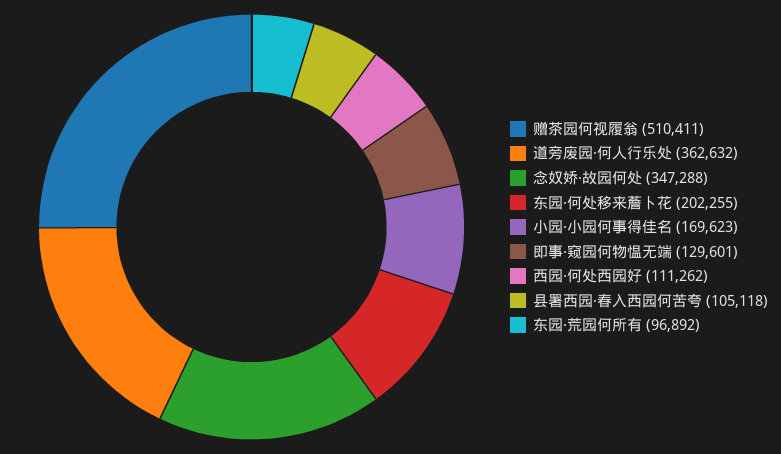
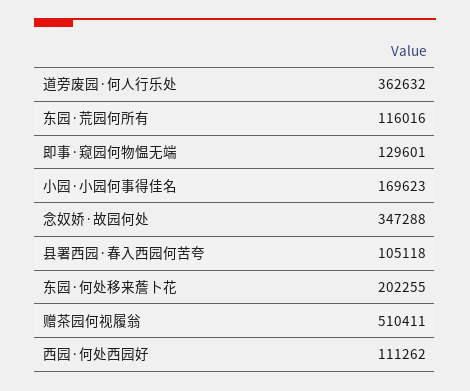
  {
    "赠茶园何视履翁": 510411,
    "道旁废园·何人行乐处": 362632,
    "念奴娇·故园何处": 347288,
    "东园·何处移来薝卜花": 202255,
    "小园·小园何事得佳名": 169623,
    "即事·窥园何物愠无端": 129601,
    "西园·何处西园好": 111262,
    "县署西园·春入西园何苦夸": 105118,
-   "东园·荒园何所有": 96892
+   "东园·荒园何所有": 116016
  }

